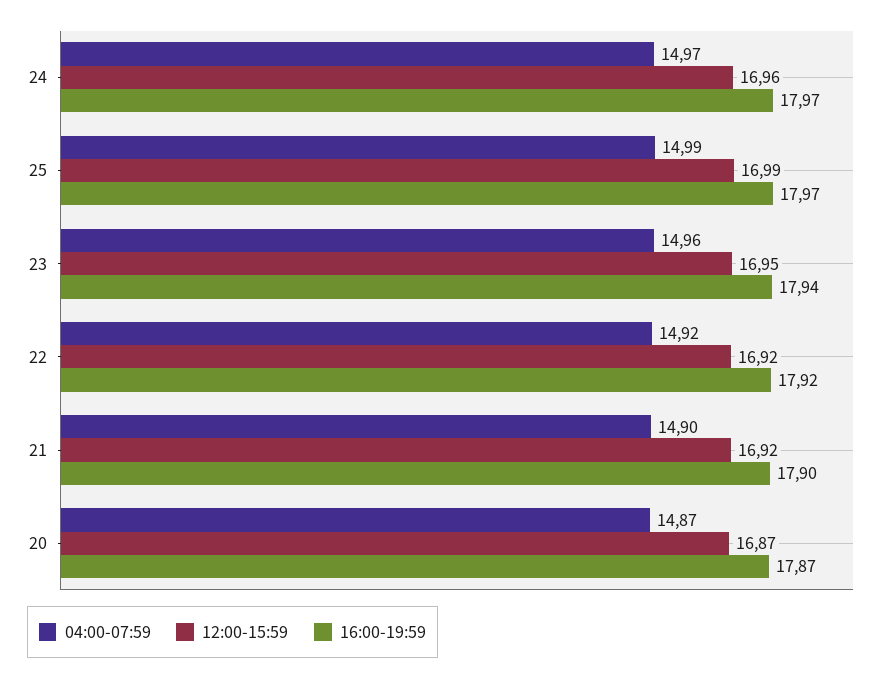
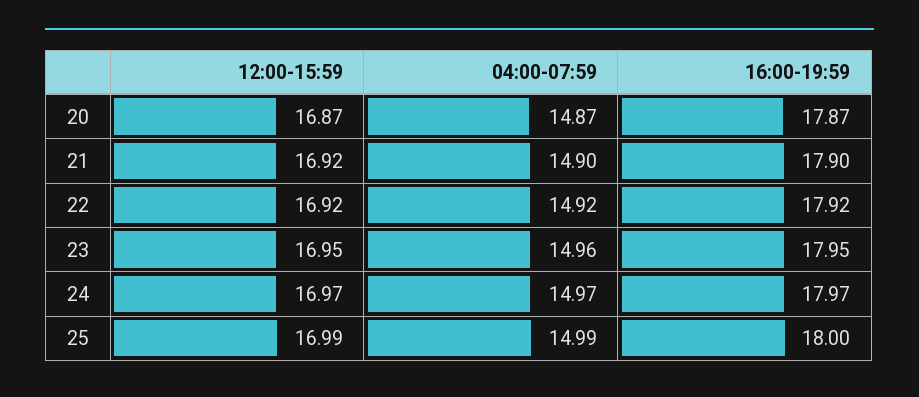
  {
    "04:00-07:59": {
      "24": 14.97,
      "25": 14.99,
      "23": 14.96,
      "22": 14.92,
      "21": 14.9,
      "20": 14.87
    },
    "12:00-15:59": {
-     "24": 16.96,
+     "24": 16.97,
      "25": 16.99,
      "23": 16.95,
      "22": 16.92,
      "21": 16.92,
      "20": 16.87
    },
    "16:00-19:59": {
      "24": 17.97,
-     "25": 17.97,
+     "25": 18,
-     "23": 17.94,
+     "23": 17.95,
      "22": 17.92,
      "21": 17.9,
      "20": 17.87
    }
  }

